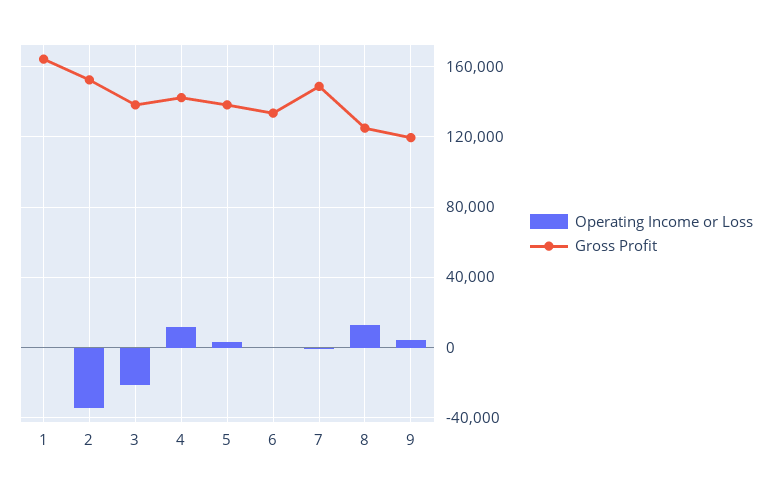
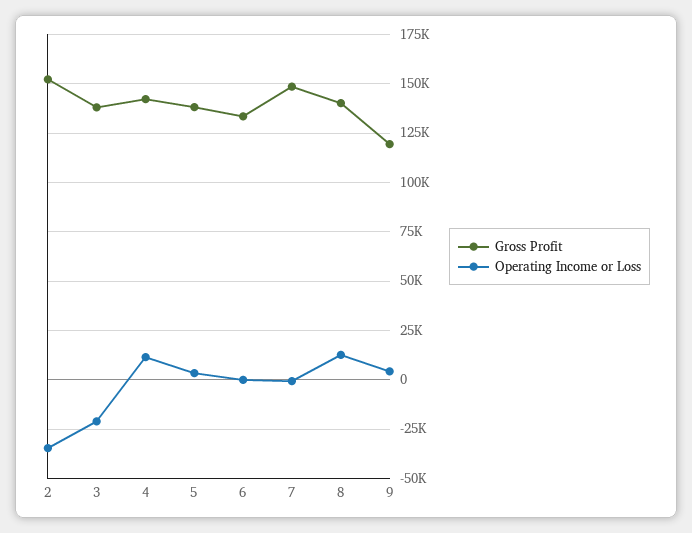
  {
    "Operating Income or Loss": {
-     "1": 0,
      "2": -35000,
      "3": -20000,
      "4": 10000,
      "5": 5000,
      "6": 0,
      "7": 0,
      "8": 15000,
      "9": 5000
    },
    "Gross Profit": {
-     "1": 165000,
      "2": 150000,
      "3": 140000,
      "4": 140000,
      "5": 140000,
      "6": 135000,
      "7": 150000,
-     "8": 125000,
+     "8": 140000,
      "9": 120000
    }
  }

